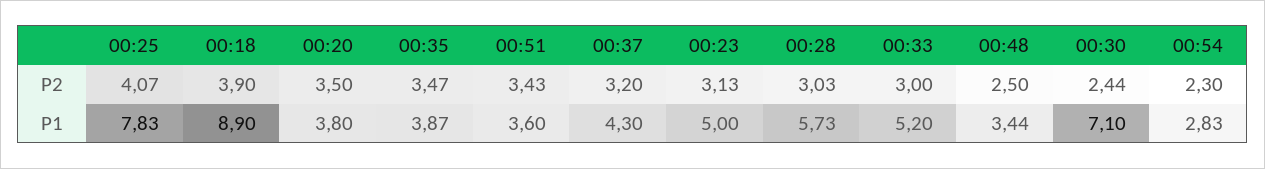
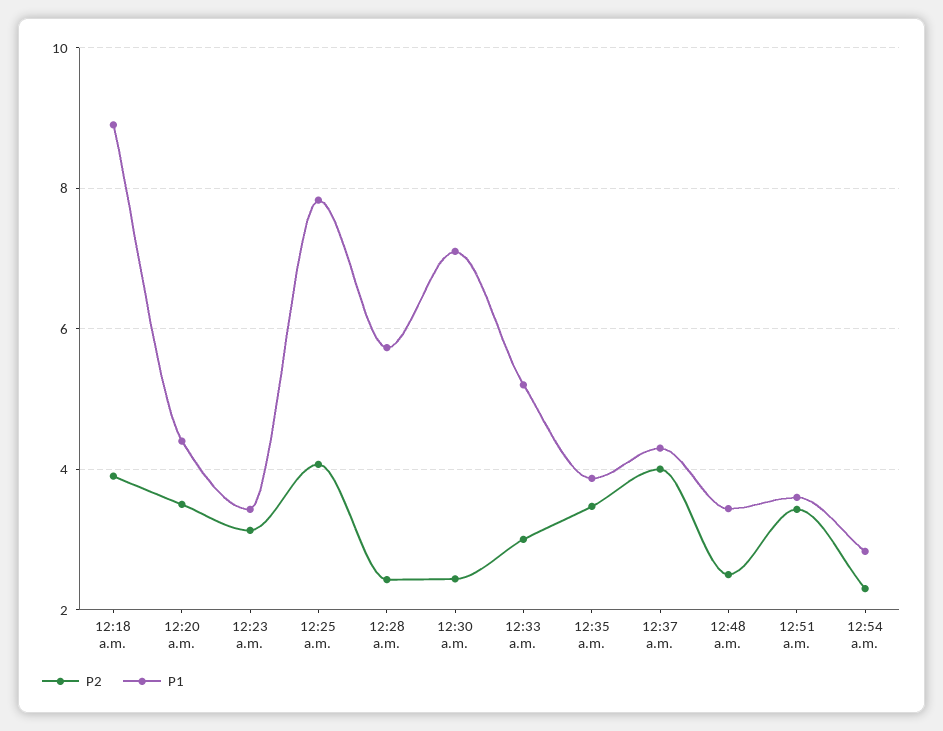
  {
    "P2": {
      "00:25": 4.07,
      "00:18": 3.9,
      "00:20": 3.5,
      "00:35": 3.47,
      "00:51": 3.43,
-     "00:37": 3.2,
+     "00:37": 4,
      "00:23": 3.13,
-     "00:28": 3.03,
+     "00:28": 2.4,
      "00:33": 3,
      "00:48": 2.5,
      "00:30": 2.44,
      "00:54": 2.3
    },
    "P1": {
      "00:25": 7.83,
      "00:18": 8.9,
-     "00:20": 3.8,
+     "00:20": 4.4,
      "00:35": 3.87,
      "00:51": 3.6,
      "00:37": 4.3,
-     "00:23": 5,
+     "00:23": 3.4,
      "00:28": 5.73,
      "00:33": 5.2,
      "00:48": 3.44,
      "00:30": 7.1,
      "00:54": 2.83
    }
  }

